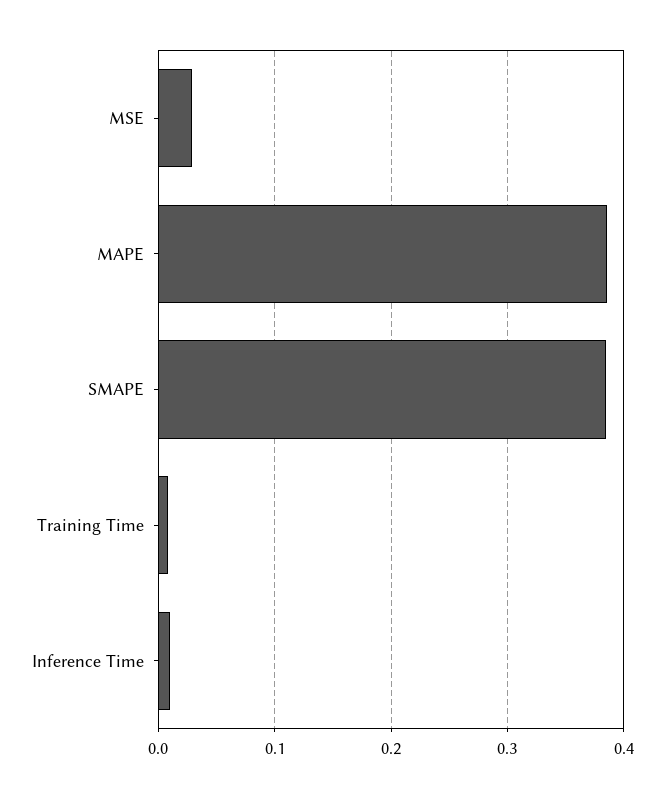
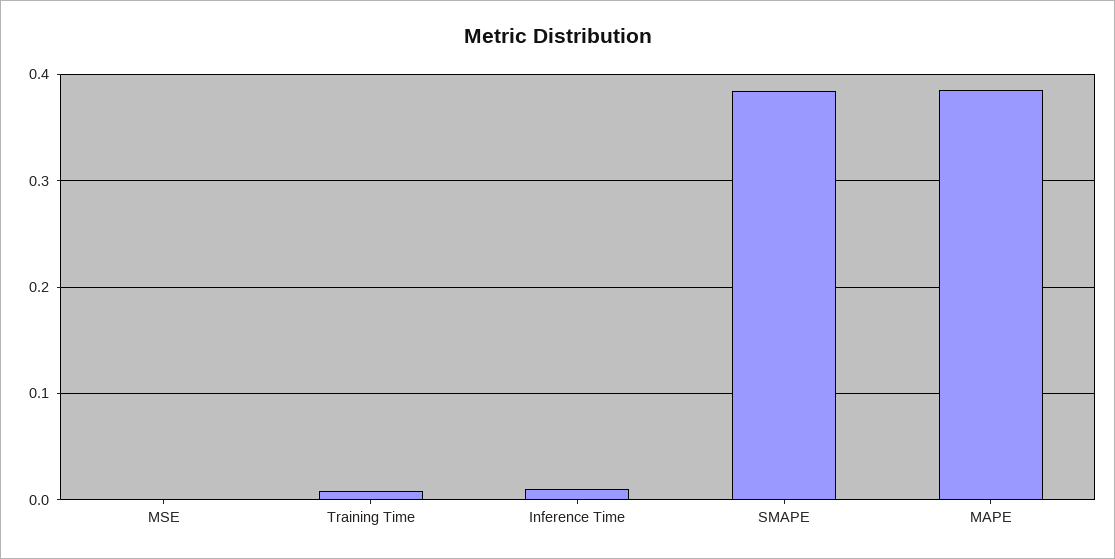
  {
-   "MSE": 0.03,
+   "MSE": 0,
    "MAPE": 0.39,
    "SMAPE": 0.38,
    "Training Time": 0.01,
    "Inference Time": 0.01
  }

